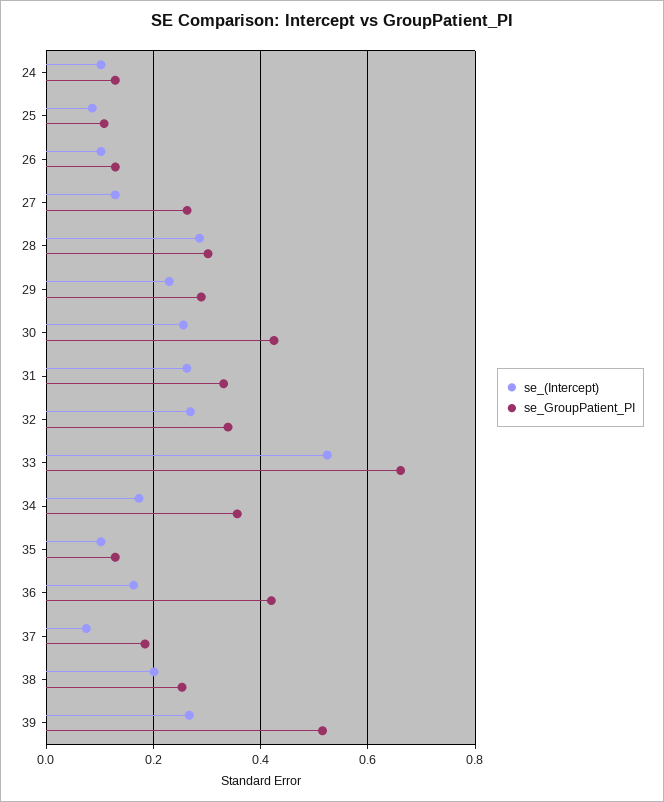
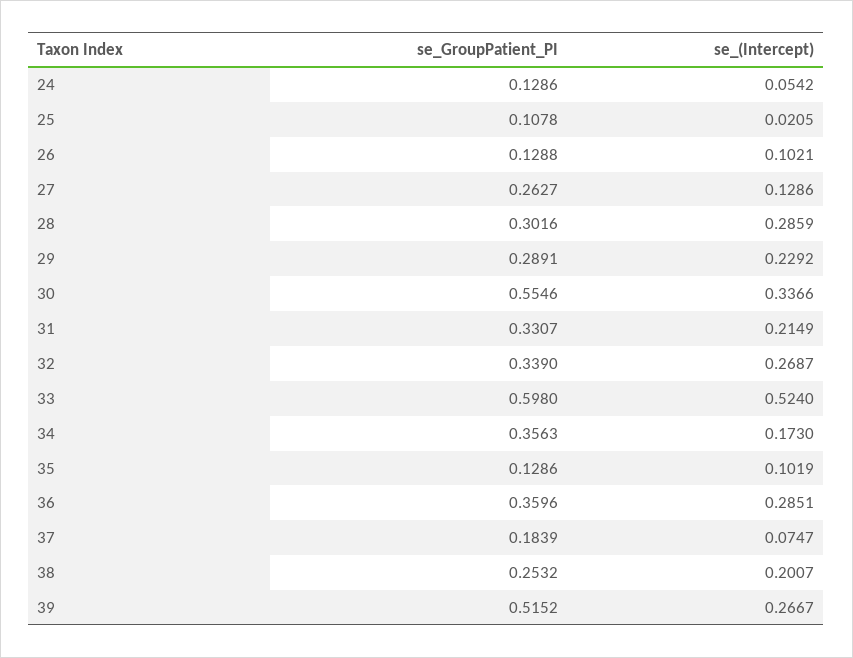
  {
    "se_(Intercept)": {
-     "24": 0.1,
+     "24": 0.0542,
-     "25": 0.08,
+     "25": 0.0205,
      "26": 0.1021,
      "27": 0.1286,
      "28": 0.2859,
      "29": 0.2292,
-     "30": 0.26,
+     "30": 0.3366,
-     "31": 0.26,
+     "31": 0.2149,
      "32": 0.2687,
      "33": 0.524,
      "34": 0.173,
      "35": 0.1019,
-     "36": 0.16,
+     "36": 0.2851,
      "37": 0.0747,
      "38": 0.2007,
      "39": 0.2667
    },
    "se_GroupPatient_PI": {
      "24": 0.1286,
      "25": 0.1078,
      "26": 0.1288,
      "27": 0.2627,
      "28": 0.3016,
      "29": 0.2891,
-     "30": 0.42,
+     "30": 0.5546,
      "31": 0.3307,
      "32": 0.339,
-     "33": 0.66,
+     "33": 0.598,
      "34": 0.3563,
      "35": 0.1286,
-     "36": 0.42,
+     "36": 0.3596,
      "37": 0.1839,
      "38": 0.2532,
      "39": 0.5152
    }
  }

